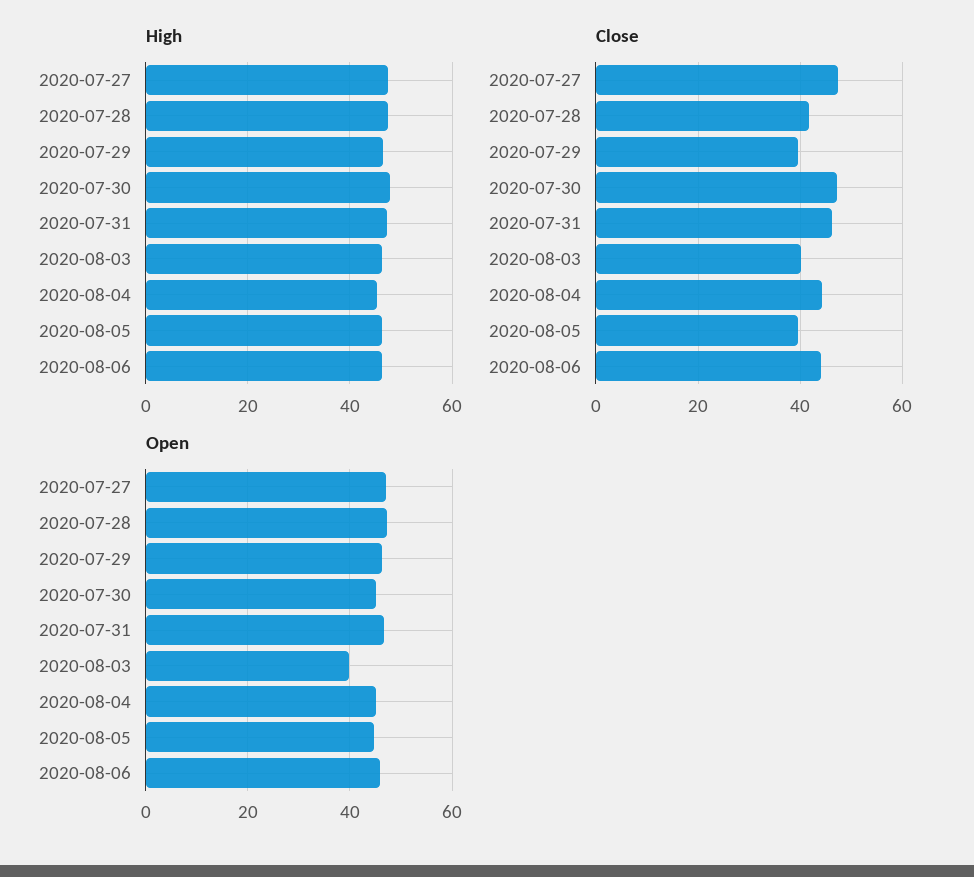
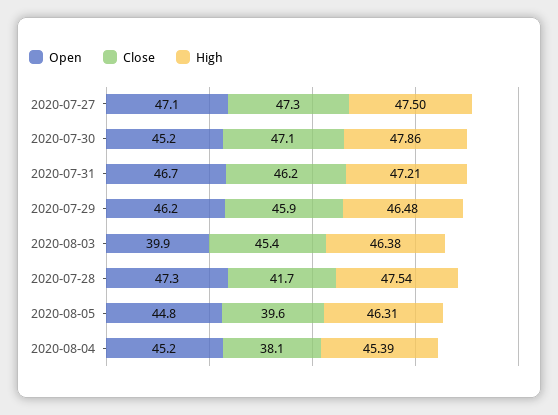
  {
    "High": {
      "2020-07-27": 47.5,
      "2020-07-28": 47.54,
      "2020-07-29": 46.48,
      "2020-07-30": 47.86,
      "2020-07-31": 47.21,
      "2020-08-03": 46.38,
      "2020-08-04": 45.39,
-     "2020-08-05": 46.31,
+     "2020-08-05": 46.31
-     "2020-08-06": 46
    },
    "Close": {
      "2020-07-27": 47.3,
      "2020-07-28": 41.7,
-     "2020-07-29": 40,
+     "2020-07-29": 45.9,
      "2020-07-30": 47.1,
      "2020-07-31": 46.2,
-     "2020-08-03": 40,
+     "2020-08-03": 45.4,
-     "2020-08-04": 44,
+     "2020-08-04": 38.1,
-     "2020-08-05": 39.6,
+     "2020-08-05": 39.6
-     "2020-08-06": 44
    },
    "Open": {
      "2020-07-27": 47.1,
      "2020-07-28": 47.3,
      "2020-07-29": 46.2,
      "2020-07-30": 45.2,
      "2020-07-31": 46.7,
      "2020-08-03": 39.9,
      "2020-08-04": 45.2,
-     "2020-08-05": 44.8,
+     "2020-08-05": 44.8
-     "2020-08-06": 46
    }
  }

